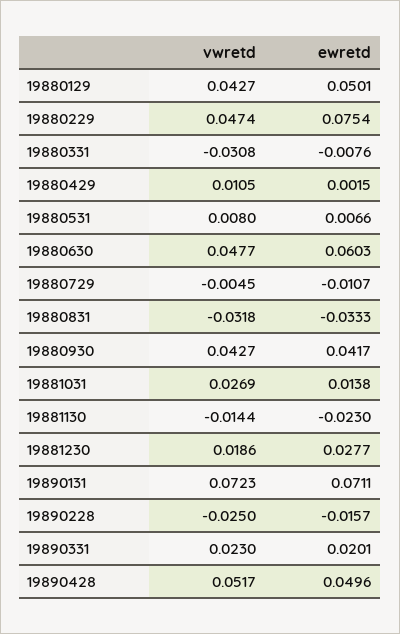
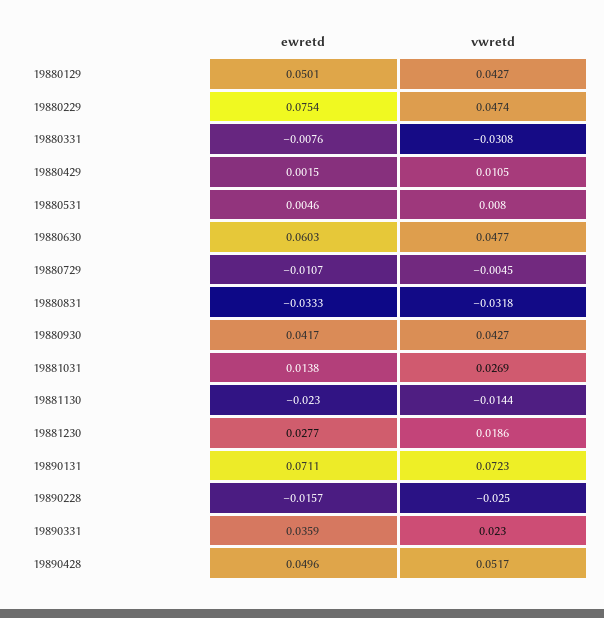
  {
    "vwretd": {
      "19880129": 0.0427,
      "19880229": 0.0474,
      "19880331": -0.0308,
      "19880429": 0.0105,
      "19880531": 0.008,
      "19880630": 0.0477,
      "19880729": -0.0045,
      "19880831": -0.0318,
      "19880930": 0.0427,
      "19881031": 0.0269,
      "19881130": -0.0144,
      "19881230": 0.0186,
      "19890131": 0.0723,
      "19890228": -0.025,
      "19890331": 0.023,
      "19890428": 0.0517
    },
    "ewretd": {
      "19880129": 0.0501,
      "19880229": 0.0754,
      "19880331": -0.0076,
      "19880429": 0.0015,
-     "19880531": 0.0066,
+     "19880531": 0.0046,
      "19880630": 0.0603,
      "19880729": -0.0107,
      "19880831": -0.0333,
      "19880930": 0.0417,
      "19881031": 0.0138,
      "19881130": -0.023,
      "19881230": 0.0277,
      "19890131": 0.0711,
      "19890228": -0.0157,
-     "19890331": 0.0201,
+     "19890331": 0.0359,
      "19890428": 0.0496
    }
  }

